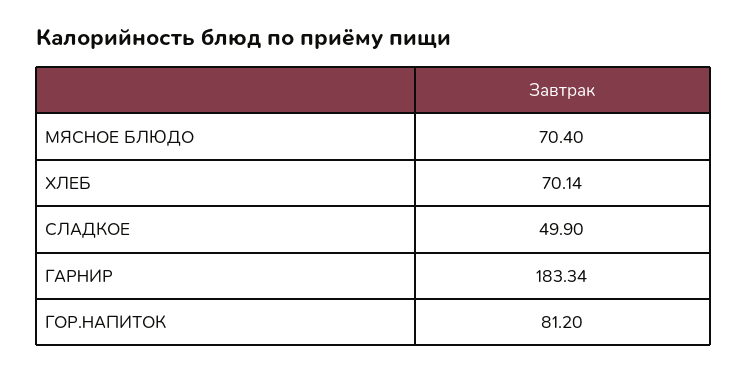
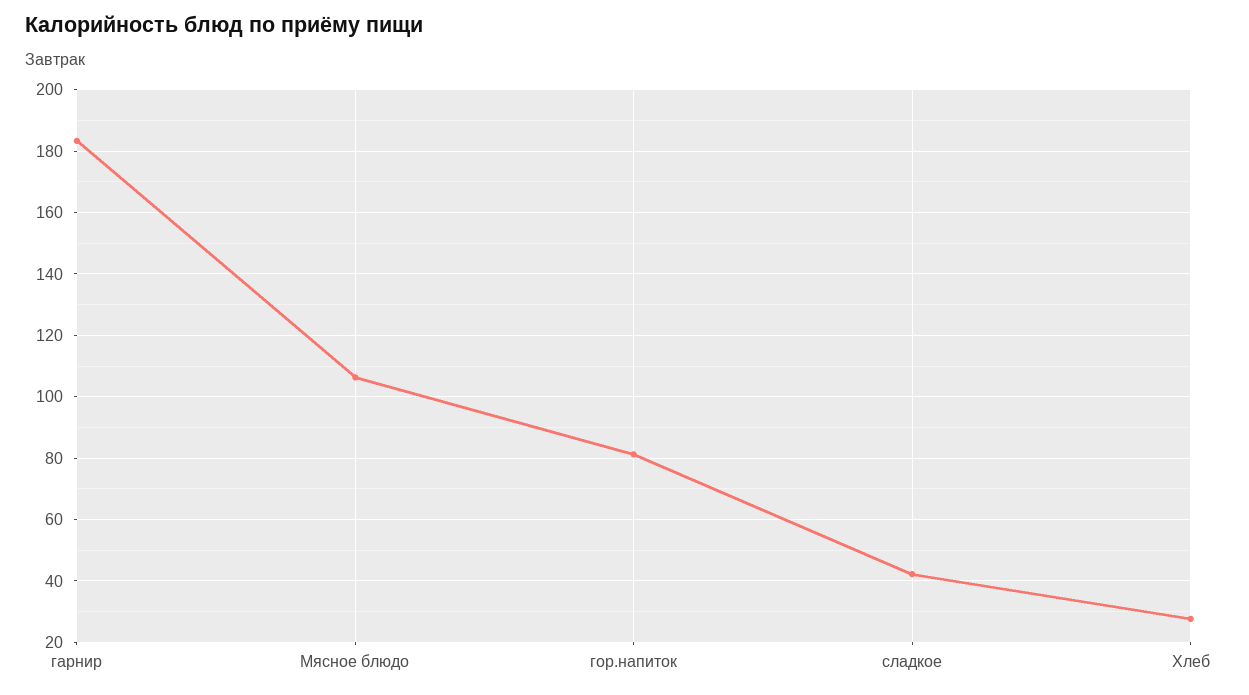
  {
-   "МЯСНОЕ БЛЮДО": 70.4,
+   "МЯСНОЕ БЛЮДО": 106,
-   "ХЛЕБ": 70.14,
+   "ХЛЕБ": 28,
-   "СЛАДКОЕ": 49.9,
+   "СЛАДКОЕ": 42,
    "ГАРНИР": 183.34,
    "ГОР.НАПИТОК": 81.2
  }

